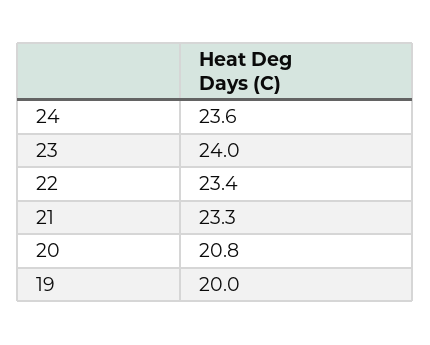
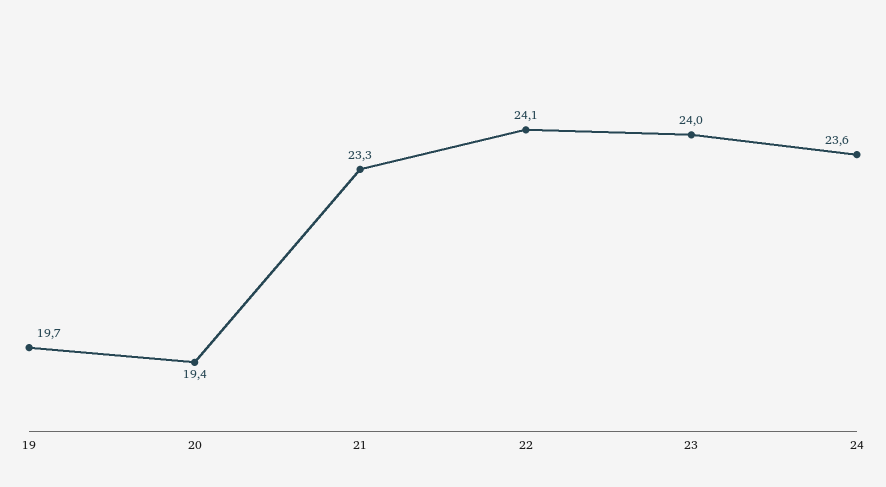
  {
    "24": 23.6,
    "23": 24,
-   "22": 23.4,
+   "22": 24.1,
    "21": 23.3,
-   "20": 20.8,
+   "20": 19.4,
-   "19": 20
+   "19": 19.7
  }

